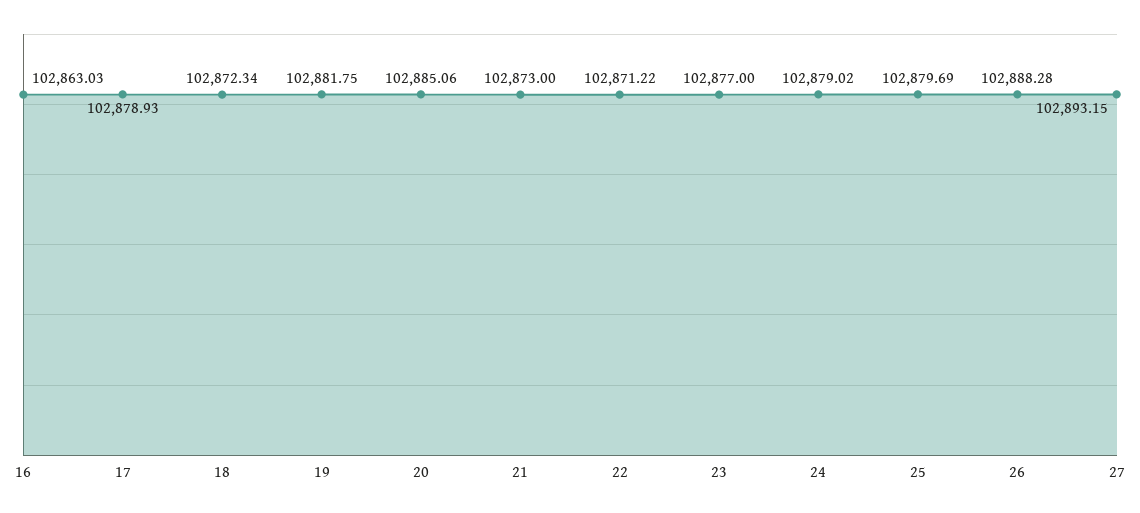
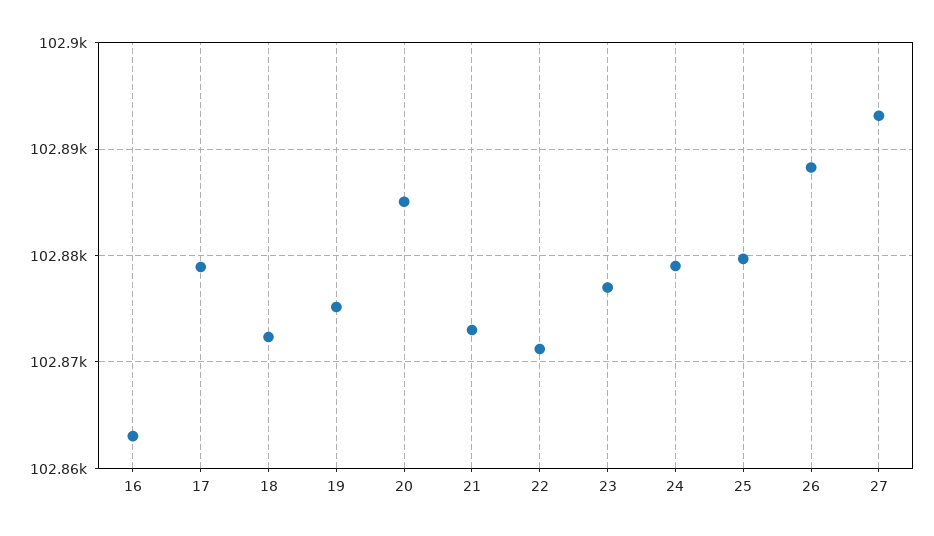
  {
    "16": 102863.03,
    "17": 102878.93,
    "18": 102872.34,
-   "19": 102881.75,
+   "19": 102875,
    "20": 102885.06,
    "21": 102873,
    "22": 102871.22,
    "23": 102877,
    "24": 102879.02,
    "25": 102879.69,
    "26": 102888.28,
    "27": 102893.15
  }

